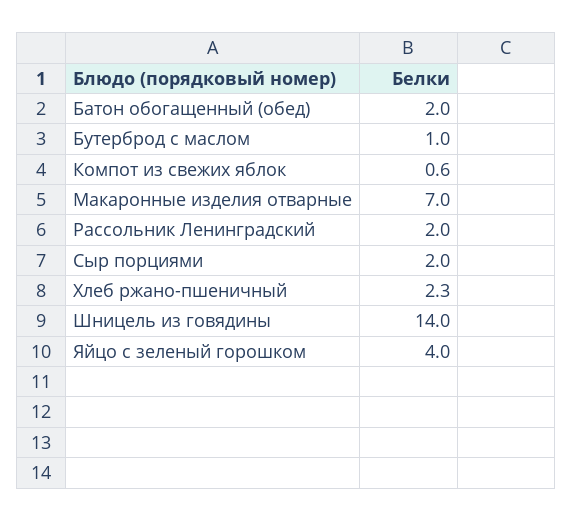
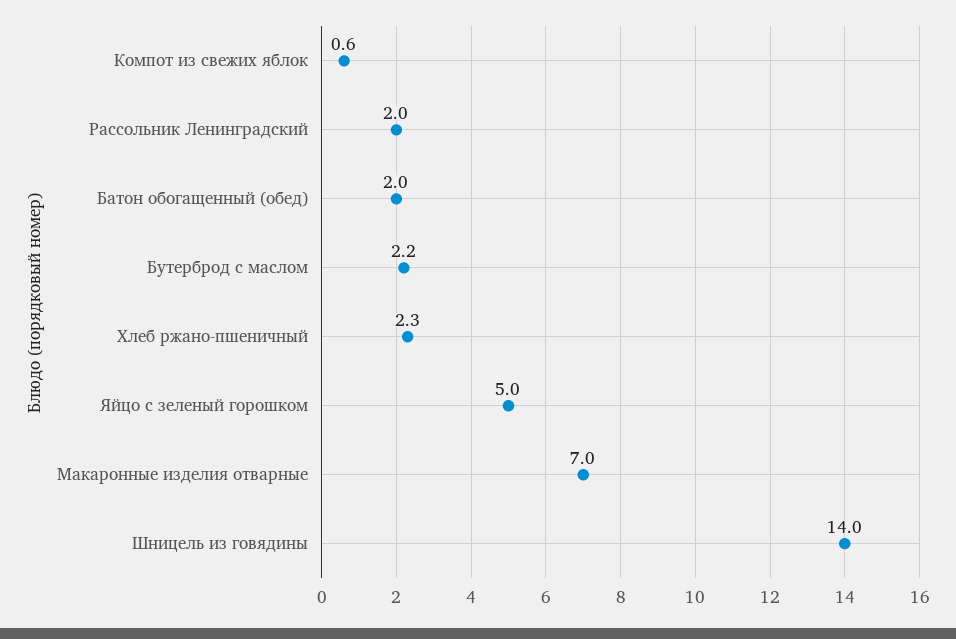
  {
    "Батон обогащенный (обед)": 2,
-   "Бутерброд с маслом": 1,
+   "Бутерброд с маслом": 2.2,
    "Компот из свежих яблок": 0.6,
    "Макаронные изделия отварные": 7,
    "Рассольник Ленинградский": 2,
-   "Сыр порциями": 2,
    "Хлеб ржано-пшеничный": 2.3,
    "Шницель из говядины": 14,
-   "Яйцо с зеленый горошком": 4
+   "Яйцо с зеленый горошком": 5
  }

